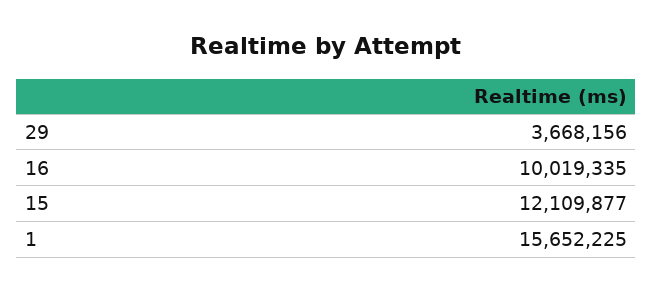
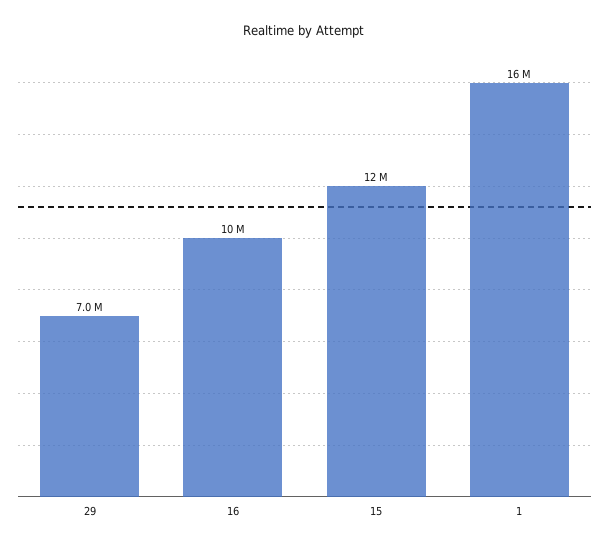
  {
-   "29": 3668156,
+   "29": 7000000,
    "16": 10019335,
    "15": 12109877,
    "1": 15652225
  }

